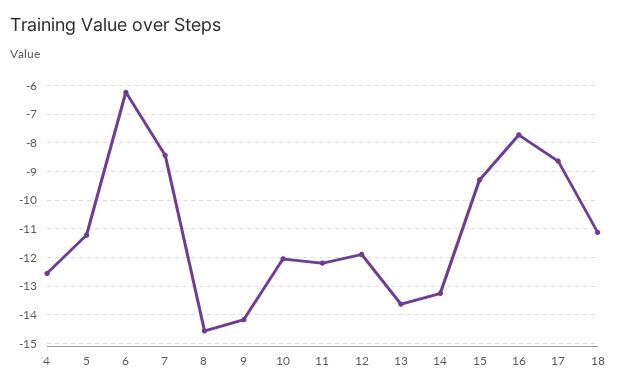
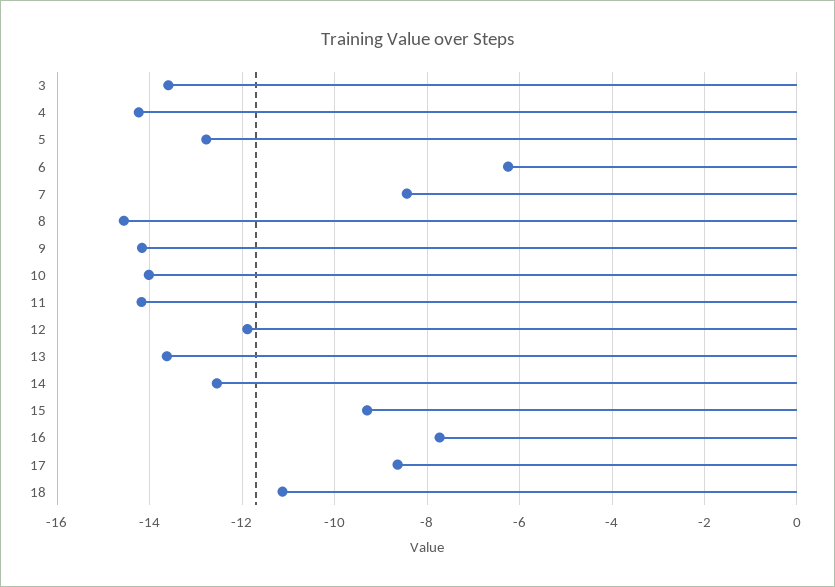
  {
-   "4": -12.5,
+   "4": -14.2,
-   "5": -11.25,
+   "5": -12.8,
    "6": -6.2,
    "7": -8.4,
    "8": -14.6,
    "9": -14.2,
-   "10": -12,
+   "10": -14,
-   "11": -12.25,
+   "11": -14.2,
    "12": -11.8,
    "13": -13.6,
-   "14": -13.25,
+   "14": -12.6,
    "15": -9.4,
    "16": -7.8,
    "17": -8.6,
-   "18": -11.2
+   "18": -11.2,
+   "3": -13.6
  }

